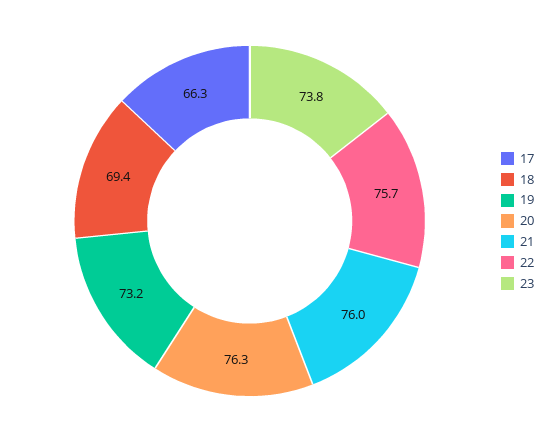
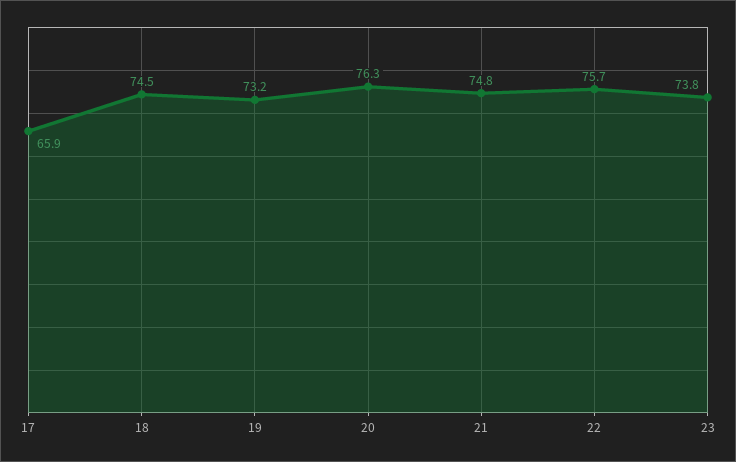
  {
-   "17": 66.3,
+   "17": 65.9,
-   "18": 69.4,
+   "18": 74.5,
    "19": 73.2,
    "20": 76.3,
-   "21": 76,
+   "21": 74.8,
    "22": 75.7,
    "23": 73.8
  }

